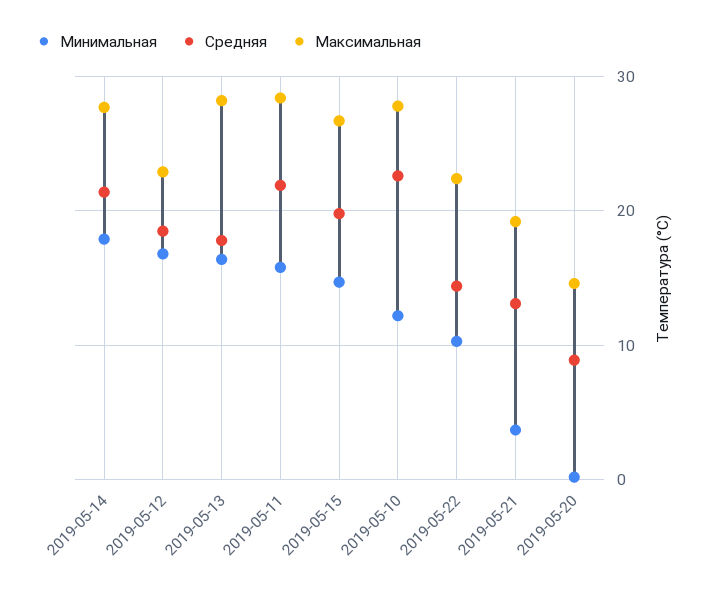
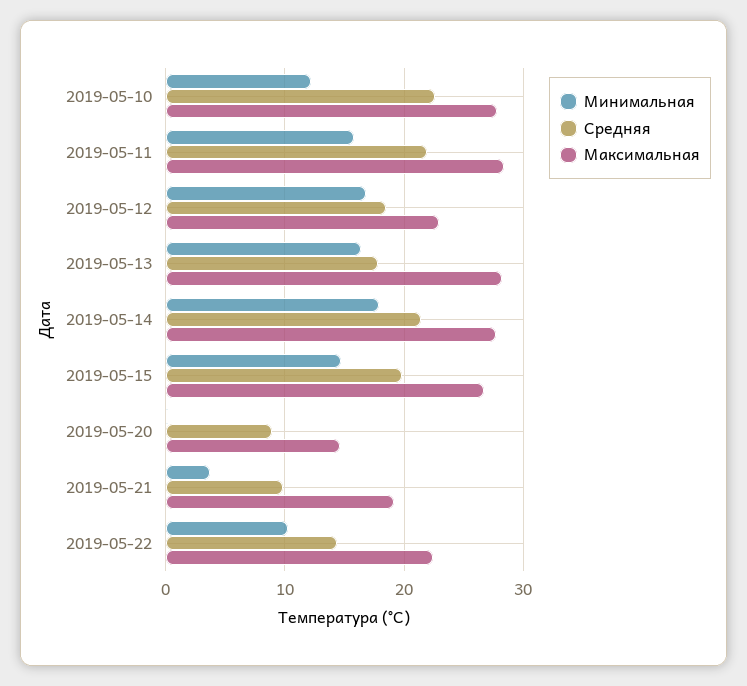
  {
    "Минимальная": {
      "2019-05-14": 18,
      "2019-05-12": 17,
      "2019-05-13": 16,
      "2019-05-11": 16,
      "2019-05-15": 15,
      "2019-05-10": 12,
      "2019-05-22": 10,
      "2019-05-21": 4,
      "2019-05-20": 0
    },
    "Средняя": {
      "2019-05-14": 21,
      "2019-05-12": 19,
      "2019-05-13": 18,
      "2019-05-11": 22,
      "2019-05-15": 20,
      "2019-05-10": 23,
      "2019-05-22": 14,
-     "2019-05-21": 13,
+     "2019-05-21": 10,
      "2019-05-20": 9
    },
    "Максимальная": {
      "2019-05-14": 28,
      "2019-05-12": 23,
      "2019-05-13": 28,
      "2019-05-11": 28,
      "2019-05-15": 27,
      "2019-05-10": 28,
      "2019-05-22": 22,
      "2019-05-21": 19,
      "2019-05-20": 15
    }
  }

